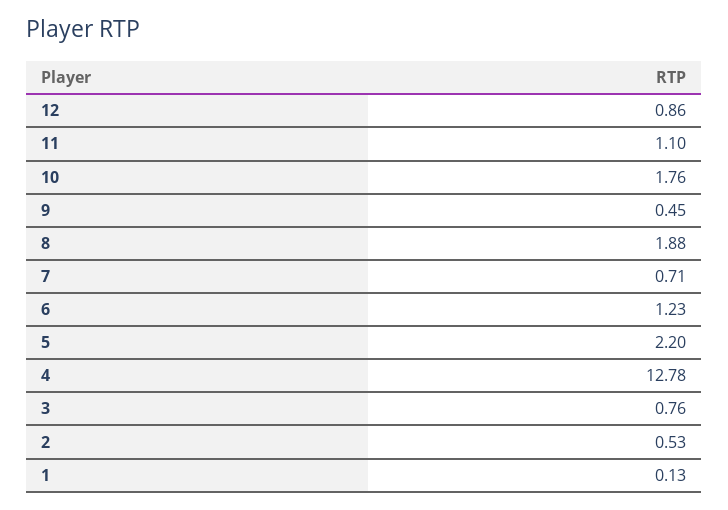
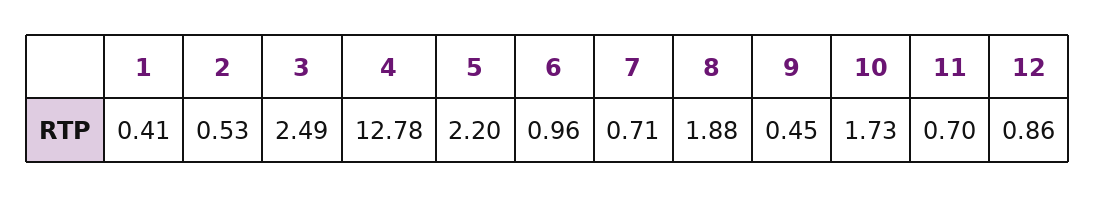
  {
    "12": 0.86,
-   "11": 1.1,
+   "11": 0.7,
-   "10": 1.76,
+   "10": 1.73,
    "9": 0.45,
    "8": 1.88,
    "7": 0.71,
-   "6": 1.23,
+   "6": 0.96,
    "5": 2.2,
    "4": 12.78,
-   "3": 0.76,
+   "3": 2.49,
    "2": 0.53,
-   "1": 0.13
+   "1": 0.41
  }

